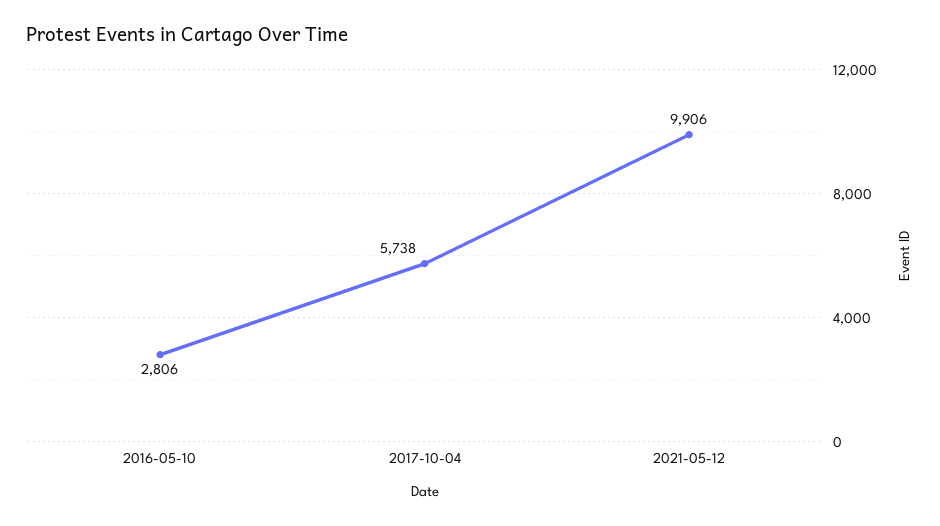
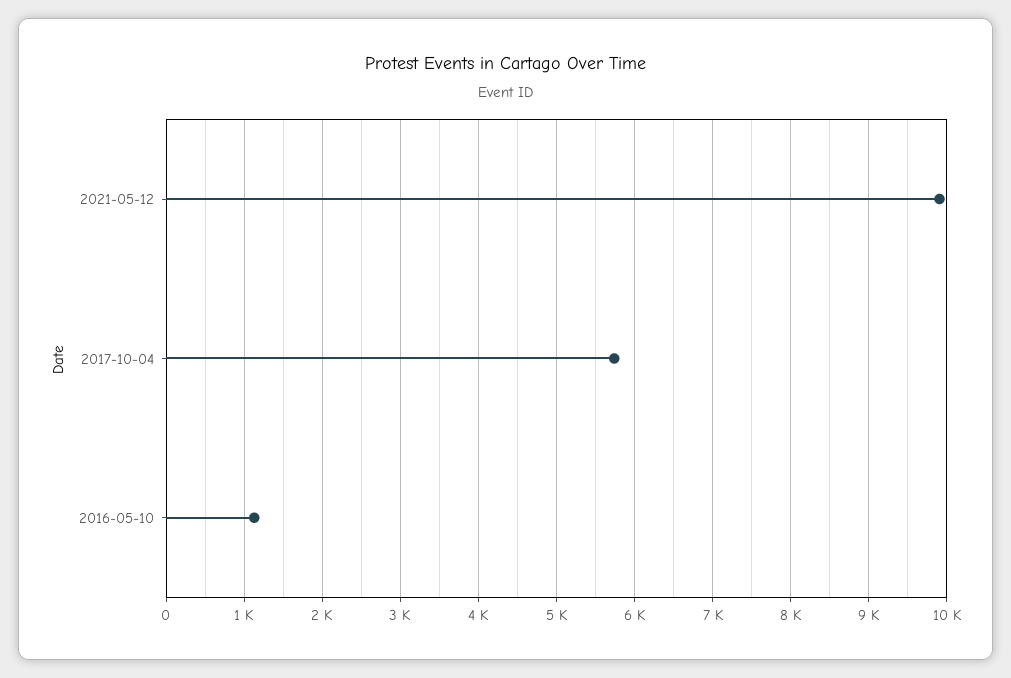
  {
-   "2016-05-10": 2806,
+   "2016-05-10": 1100,
    "2017-10-04": 5738,
    "2021-05-12": 9906
  }

